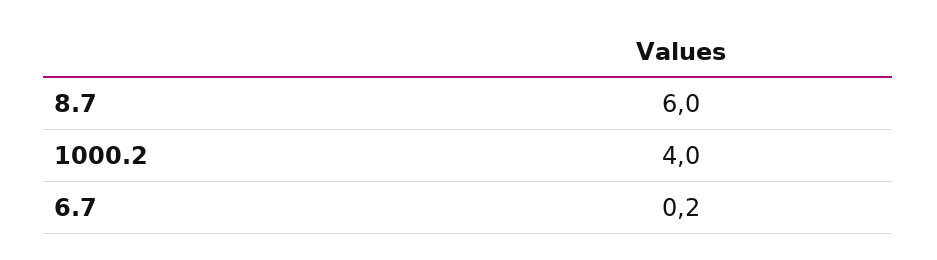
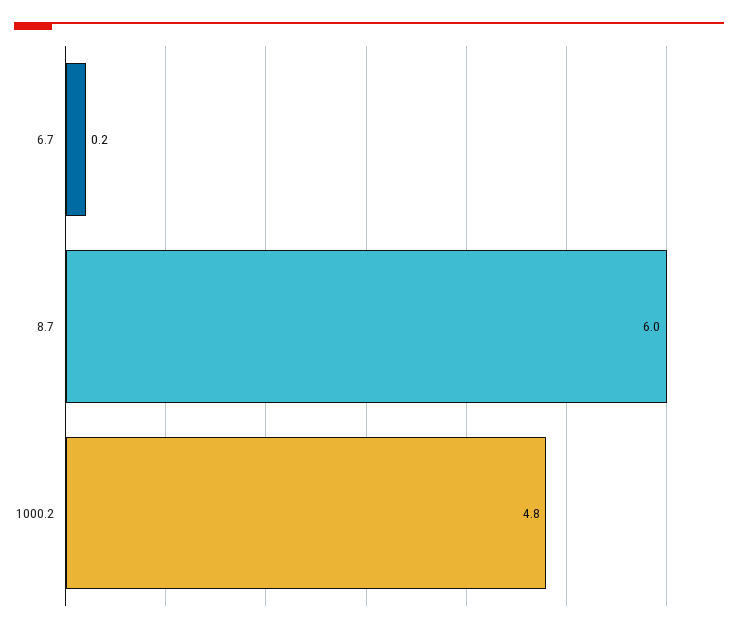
  {
    "8.7": 6,
-   "1000.2": 4,
+   "1000.2": 4.8,
    "6.7": 0.2
  }

